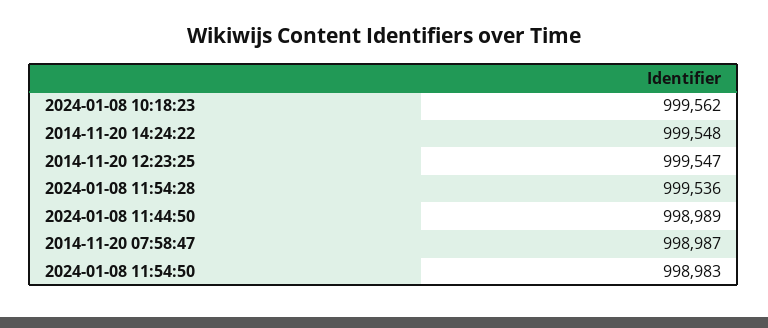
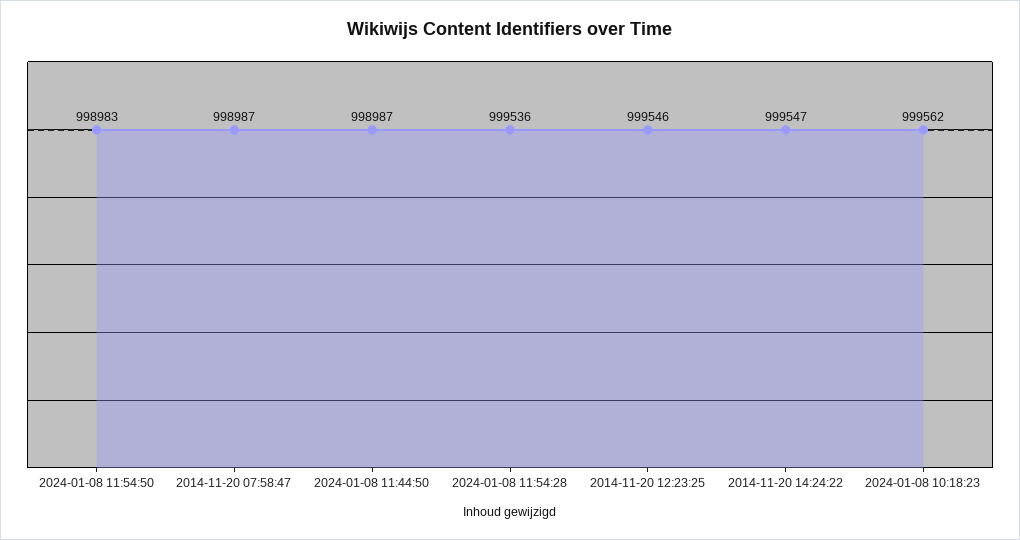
  {
    "2024-01-08 10:18:23": 999562,
-   "2014-11-20 14:24:22": 999548,
+   "2014-11-20 14:24:22": 999547,
-   "2014-11-20 12:23:25": 999547,
+   "2014-11-20 12:23:25": 999546,
    "2024-01-08 11:54:28": 999536,
-   "2024-01-08 11:44:50": 998989,
+   "2024-01-08 11:44:50": 998987,
    "2014-11-20 07:58:47": 998987,
    "2024-01-08 11:54:50": 998983
  }

